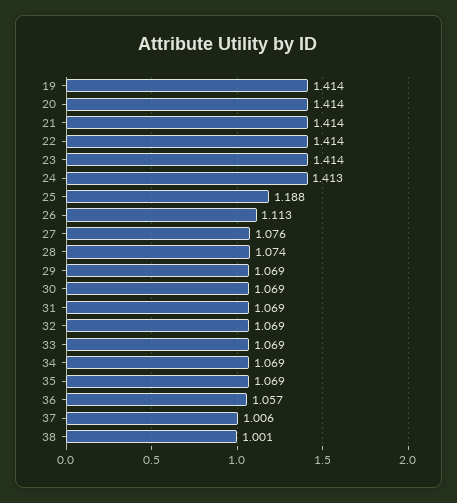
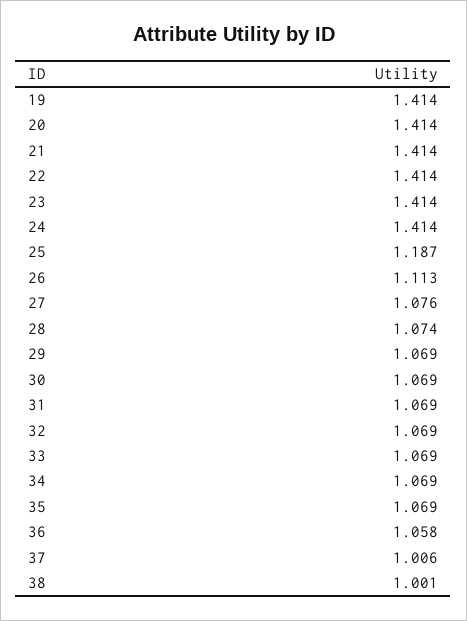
  {
    "19": 1.414,
    "20": 1.414,
    "21": 1.414,
    "22": 1.414,
    "23": 1.414,
-   "24": 1.413,
+   "24": 1.414,
-   "25": 1.188,
+   "25": 1.187,
    "26": 1.113,
    "27": 1.076,
    "28": 1.074,
    "29": 1.069,
    "30": 1.069,
    "31": 1.069,
    "32": 1.069,
    "33": 1.069,
    "34": 1.069,
    "35": 1.069,
-   "36": 1.057,
+   "36": 1.058,
    "37": 1.006,
    "38": 1.001
  }

